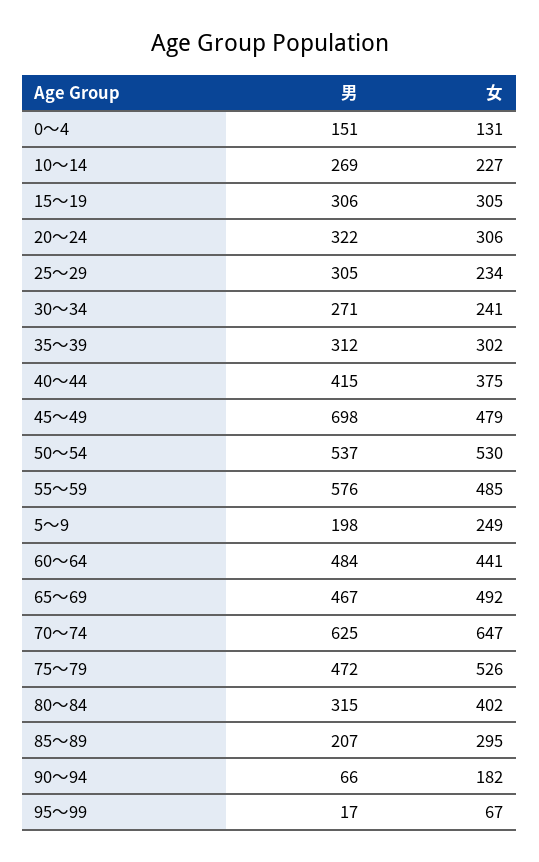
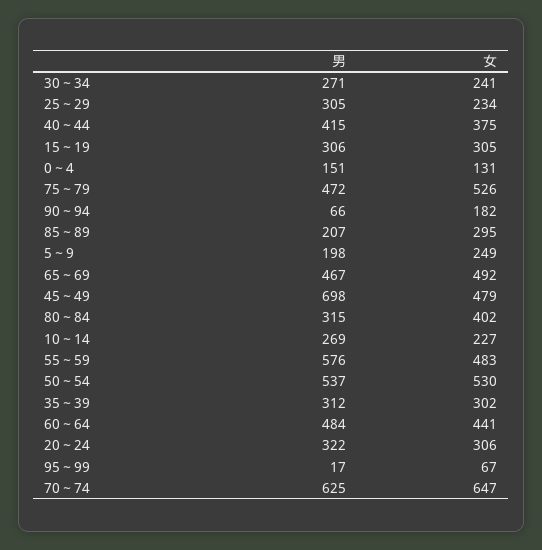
  {
    "男": {
      "0～4": 151,
      "10～14": 269,
      "15～19": 306,
      "20～24": 322,
      "25～29": 305,
      "30～34": 271,
      "35～39": 312,
      "40～44": 415,
      "45～49": 698,
      "50～54": 537,
      "55～59": 576,
      "5～9": 198,
      "60～64": 484,
      "65～69": 467,
      "70～74": 625,
      "75～79": 472,
      "80～84": 315,
      "85～89": 207,
      "90～94": 66,
      "95～99": 17
    },
    "女": {
      "0～4": 131,
      "10～14": 227,
      "15～19": 305,
      "20～24": 306,
      "25～29": 234,
      "30～34": 241,
      "35～39": 302,
      "40～44": 375,
      "45～49": 479,
      "50～54": 530,
-     "55～59": 485,
+     "55～59": 483,
      "5～9": 249,
      "60～64": 441,
      "65～69": 492,
      "70～74": 647,
      "75～79": 526,
      "80～84": 402,
      "85～89": 295,
      "90～94": 182,
      "95～99": 67
    }
  }

